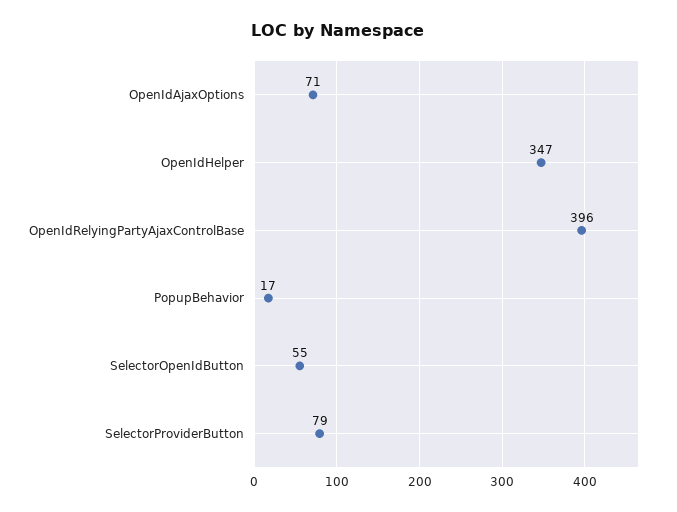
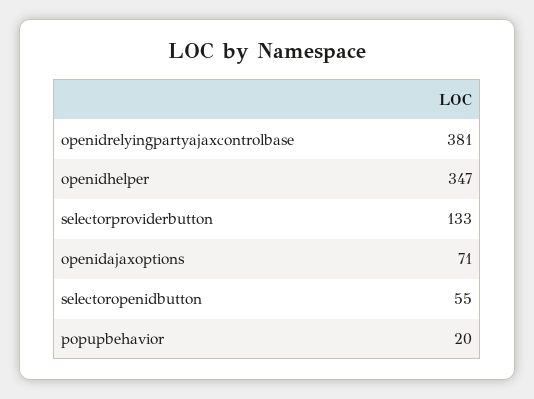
  {
    "OpenIdAjaxOptions": 71,
    "OpenIdHelper": 347,
-   "OpenIdRelyingPartyAjaxControlBase": 396,
+   "OpenIdRelyingPartyAjaxControlBase": 381,
-   "PopupBehavior": 17,
+   "PopupBehavior": 20,
    "SelectorOpenIdButton": 55,
-   "SelectorProviderButton": 79
+   "SelectorProviderButton": 133
  }

